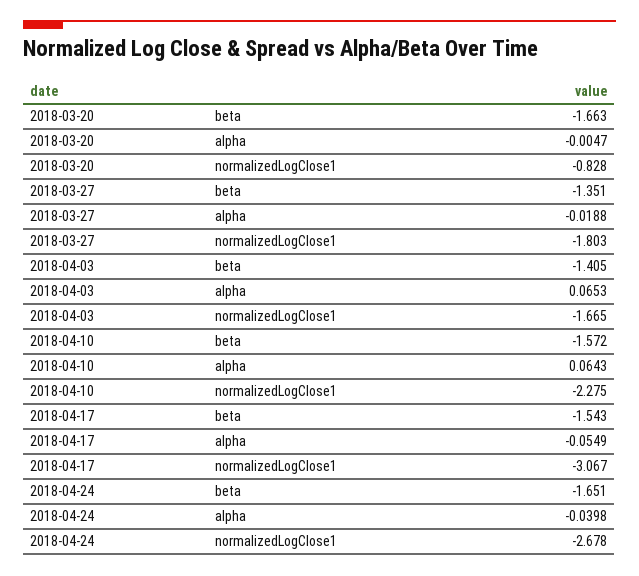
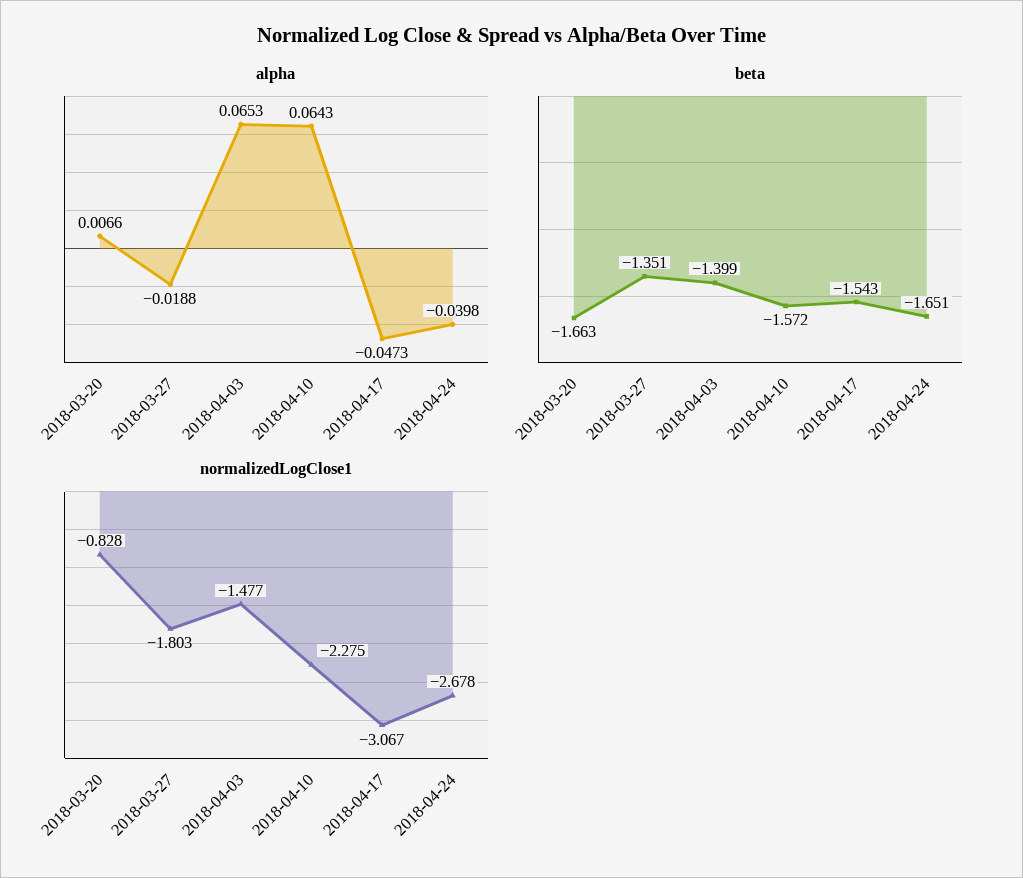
  {
    "beta": {
      "2018-03-20": -1.663,
      "2018-03-27": -1.351,
-     "2018-04-03": -1.405,
+     "2018-04-03": -1.399,
      "2018-04-10": -1.572,
      "2018-04-17": -1.543,
      "2018-04-24": -1.651
    },
    "alpha": {
-     "2018-03-20": -0.0047,
+     "2018-03-20": 0.0066,
      "2018-03-27": -0.0188,
      "2018-04-03": 0.0653,
      "2018-04-10": 0.0643,
-     "2018-04-17": -0.0549,
+     "2018-04-17": -0.0473,
      "2018-04-24": -0.0398
    },
    "normalizedLogClose1": {
      "2018-03-20": -0.828,
      "2018-03-27": -1.803,
-     "2018-04-03": -1.665,
+     "2018-04-03": -1.477,
      "2018-04-10": -2.275,
      "2018-04-17": -3.067,
      "2018-04-24": -2.678
    }
  }

